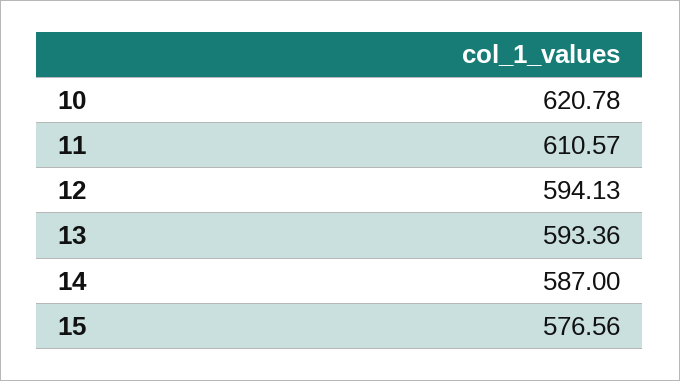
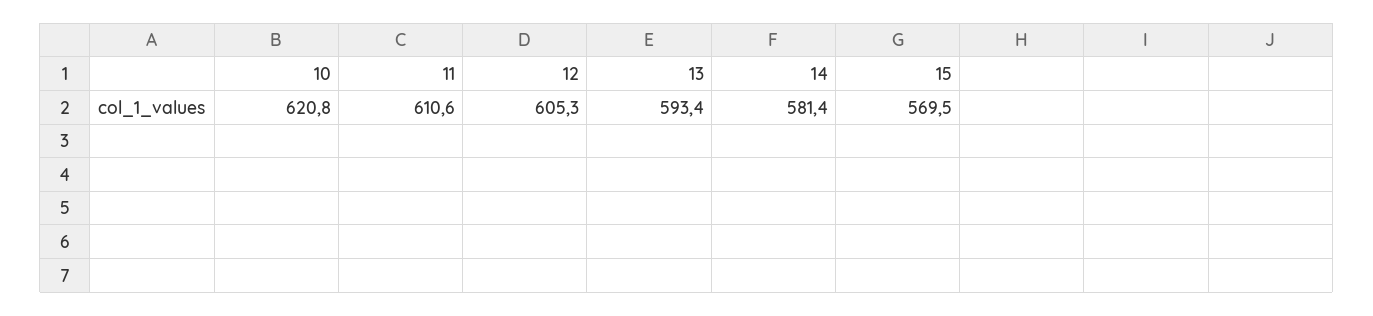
  {
    "10": 620.78,
    "11": 610.57,
-   "12": 594.13,
+   "12": 605.3,
    "13": 593.36,
-   "14": 587,
+   "14": 581.4,
-   "15": 576.56
+   "15": 569.5
  }

